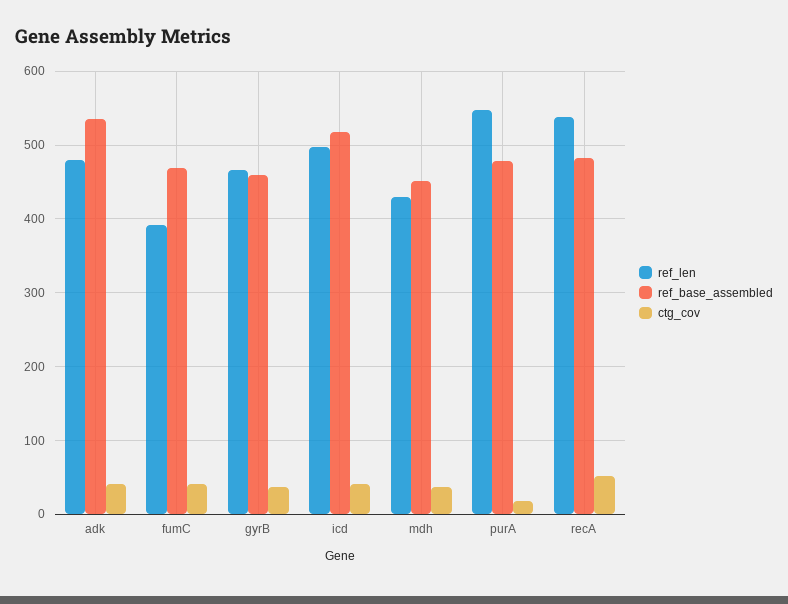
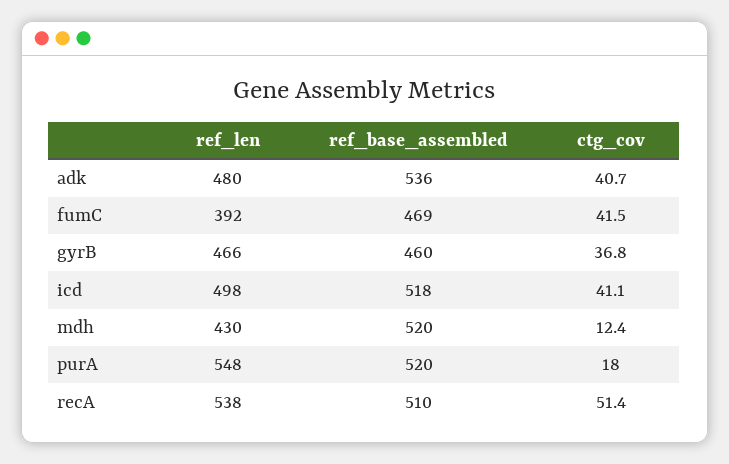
  {
    "ref_len": {
      "adk": 480,
      "fumC": 392,
      "gyrB": 466,
      "icd": 498,
      "mdh": 430,
      "purA": 548,
      "recA": 538
    },
    "ref_base_assembled": {
      "adk": 536,
      "fumC": 469,
      "gyrB": 460,
      "icd": 518,
-     "mdh": 450,
+     "mdh": 520,
-     "purA": 480,
+     "purA": 520,
-     "recA": 480
+     "recA": 510
    },
    "ctg_cov": {
      "adk": 40.7,
      "fumC": 41.5,
      "gyrB": 36.8,
      "icd": 41.1,
-     "mdh": 40,
+     "mdh": 12.4,
      "purA": 18,
      "recA": 51.4
    }
  }

